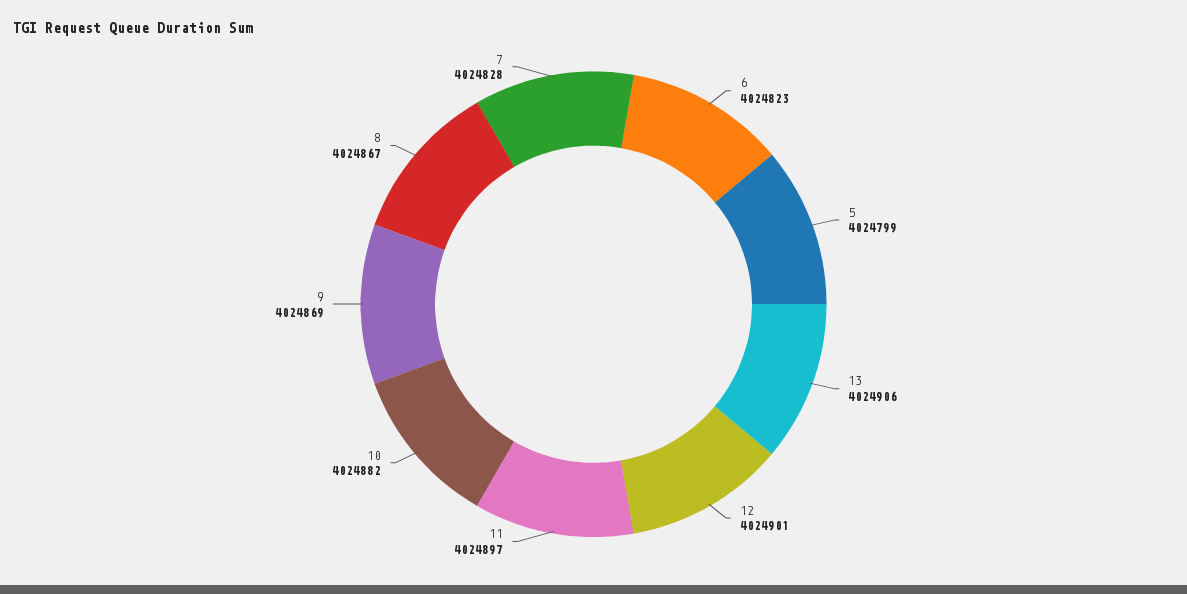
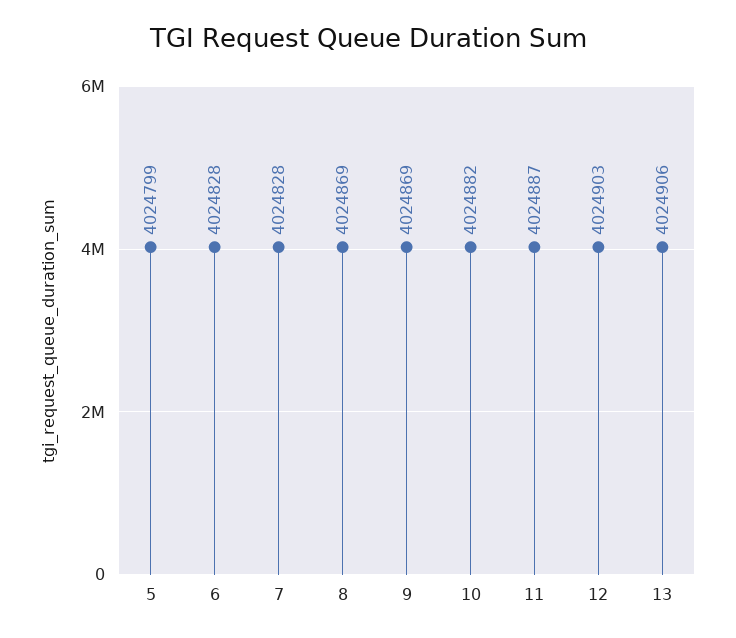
  {
-   "6": 4024823,
+   "6": 4024828,
    "5": 4024799,
    "13": 4024906,
-   "12": 4024901,
+   "12": 4024903,
-   "11": 4024897,
+   "11": 4024887,
    "10": 4024882,
    "9": 4024869,
-   "8": 4024867,
+   "8": 4024869,
    "7": 4024828
  }

